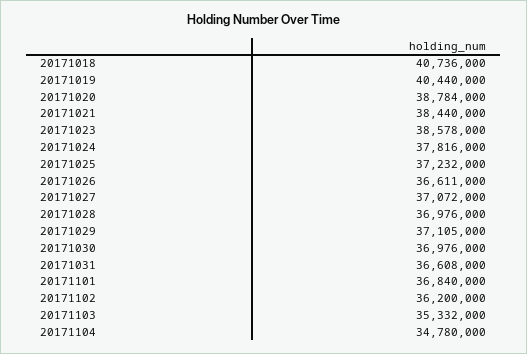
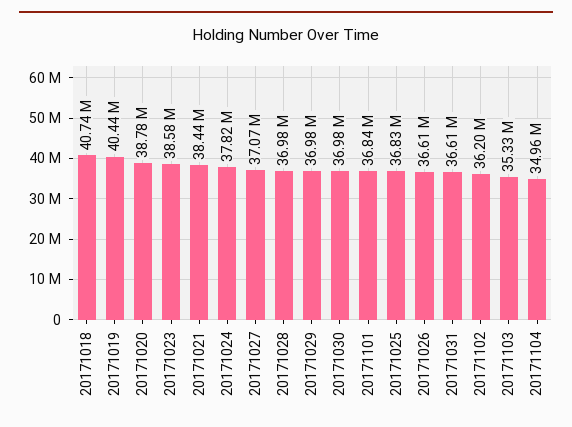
  {
    "20171018": 40736000,
    "20171019": 40440000,
    "20171020": 38784000,
    "20171021": 38440000,
    "20171023": 38578000,
    "20171024": 37816000,
-   "20171025": 37232000,
+   "20171025": 36830000,
    "20171026": 36611000,
    "20171027": 37072000,
    "20171028": 36976000,
-   "20171029": 37105000,
+   "20171029": 36980000,
    "20171030": 36976000,
    "20171031": 36608000,
    "20171101": 36840000,
    "20171102": 36200000,
    "20171103": 35332000,
-   "20171104": 34780000
+   "20171104": 34960000
  }

